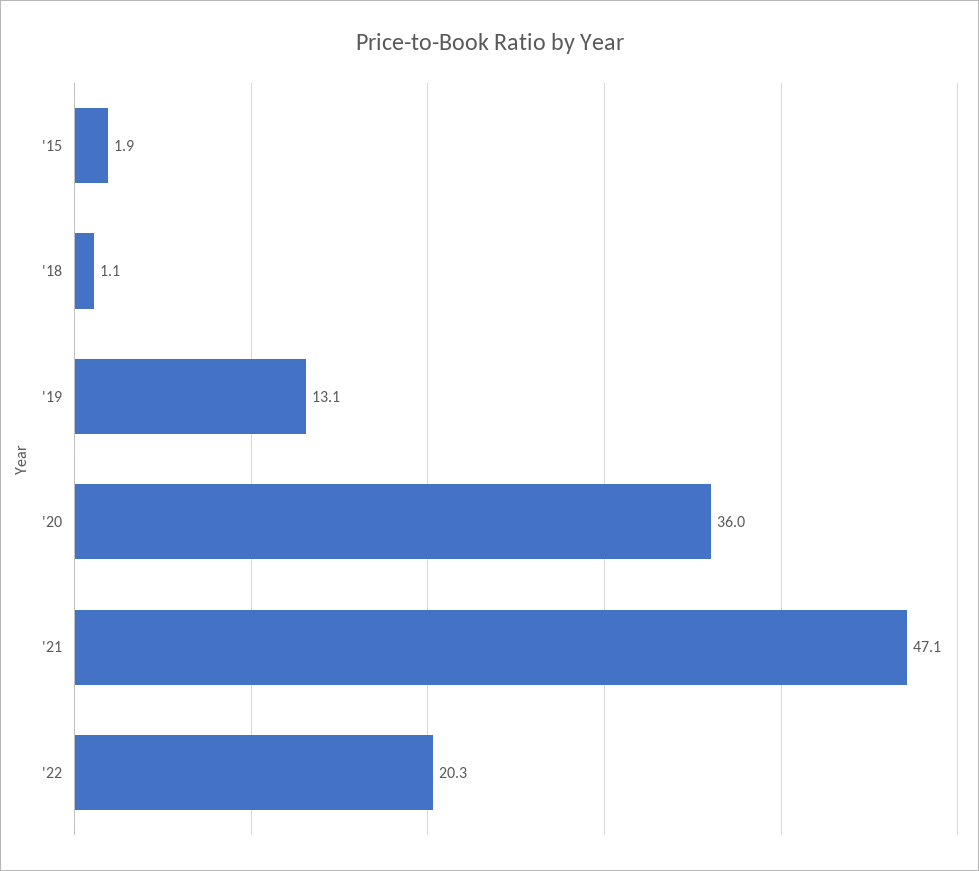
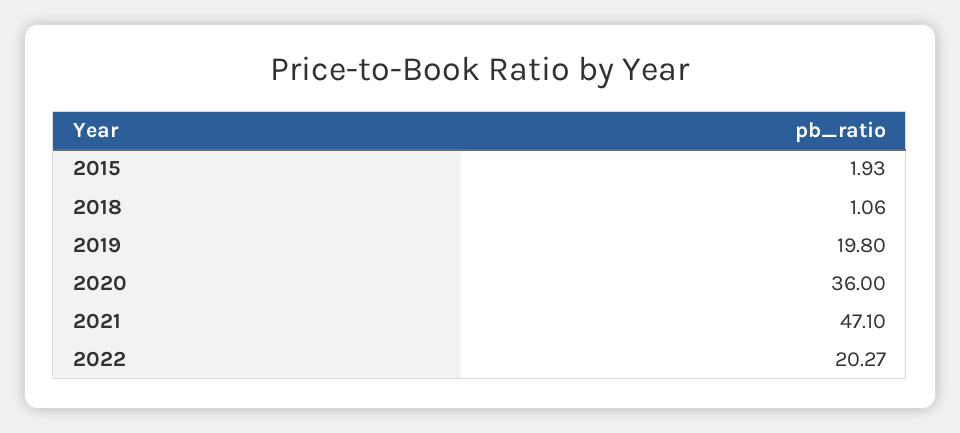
  {
    "'15": 1.93,
    "'18": 1.06,
-   "'19": 13.1,
+   "'19": 19.8,
    "'20": 36,
    "'21": 47.1,
    "'22": 20.27
  }

